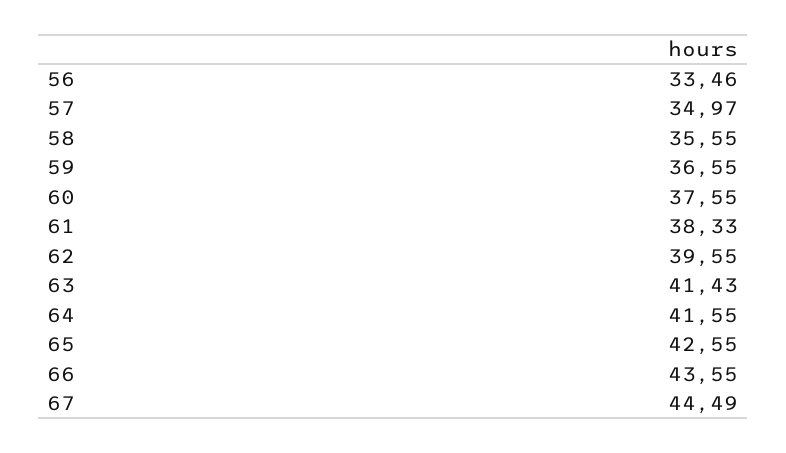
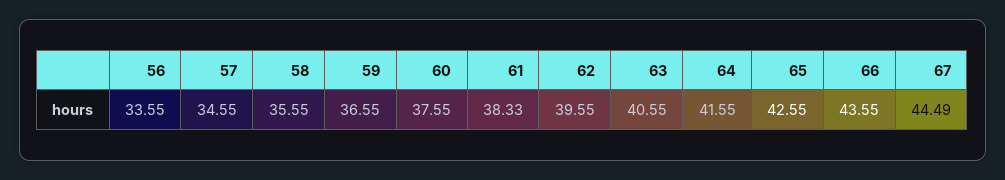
  {
-   "56": 33.46,
+   "56": 33.55,
-   "57": 34.97,
+   "57": 34.55,
    "58": 35.55,
    "59": 36.55,
    "60": 37.55,
    "61": 38.33,
    "62": 39.55,
-   "63": 41.43,
+   "63": 40.55,
    "64": 41.55,
    "65": 42.55,
    "66": 43.55,
    "67": 44.49
  }

